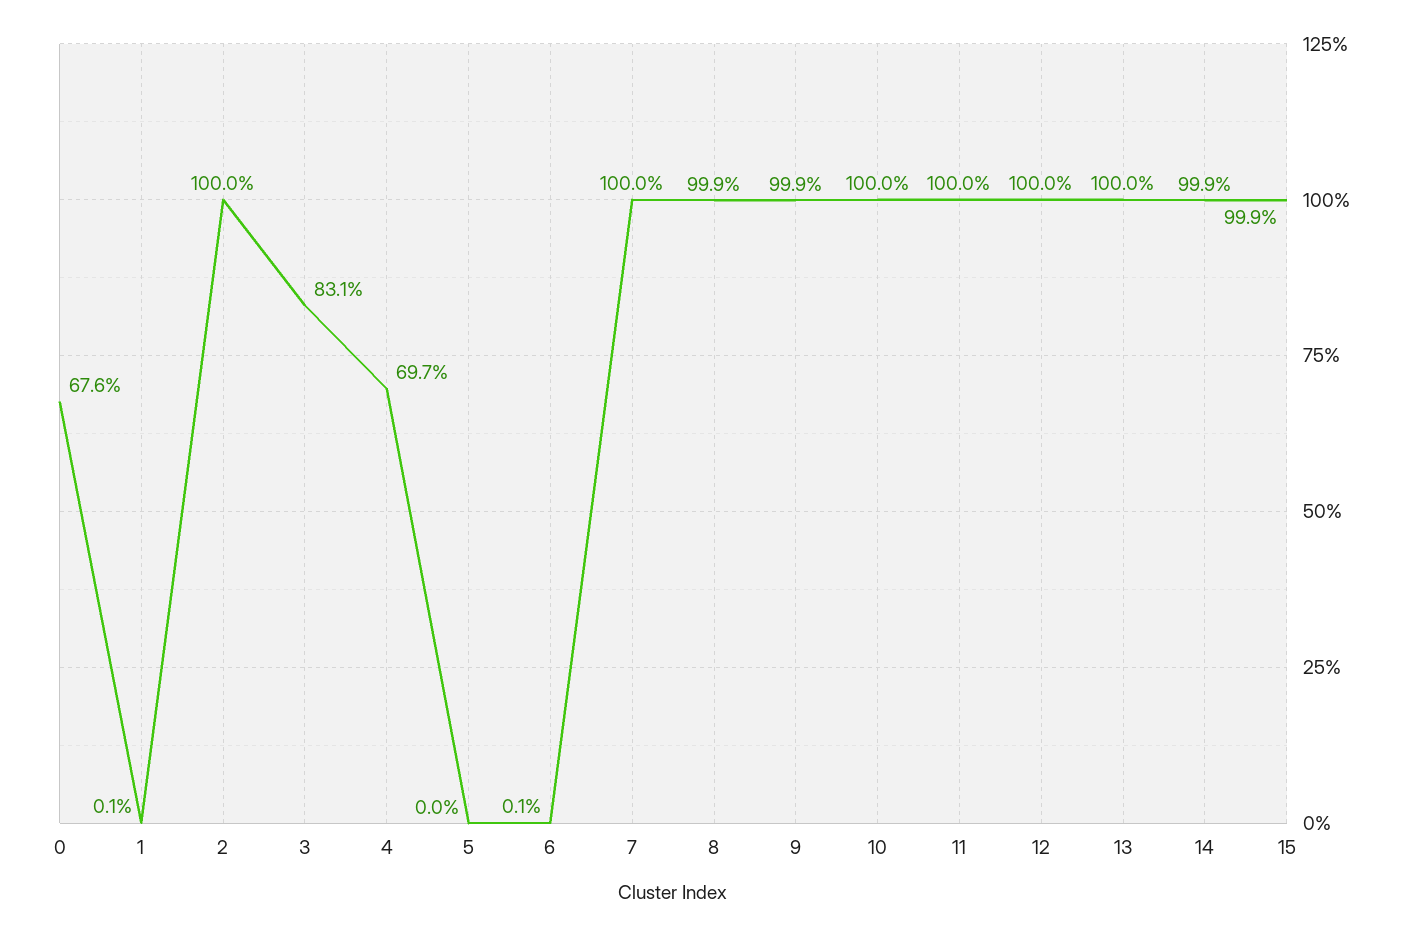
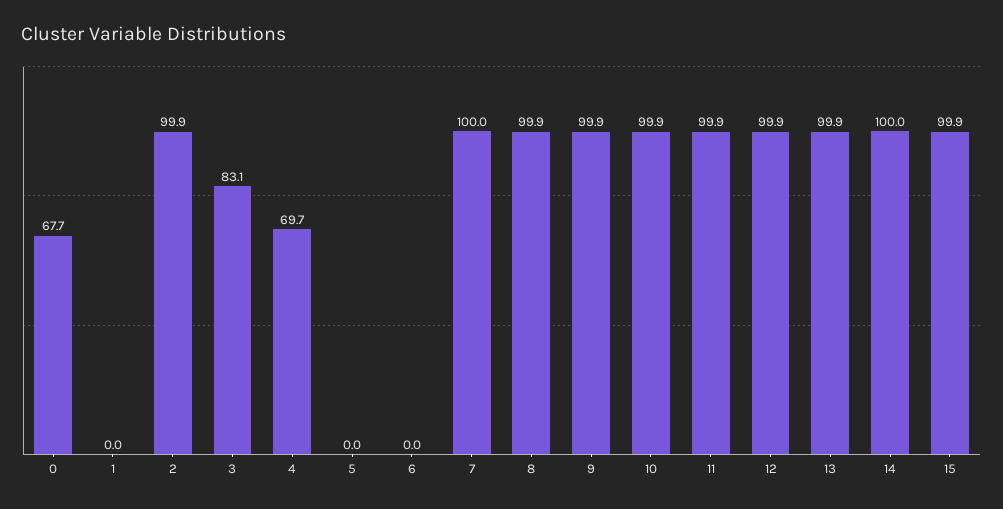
  {
-   "0": 67.6,
+   "0": 67.7,
-   "1": 0.1,
+   "1": 0,
-   "2": 100,
+   "2": 99.9,
    "3": 83.1,
    "4": 69.7,
    "5": 0,
-   "6": 0.1,
+   "6": 0,
    "7": 100,
    "8": 99.9,
    "9": 99.9,
-   "10": 100,
+   "10": 99.9,
-   "11": 100,
+   "11": 99.9,
-   "12": 100,
+   "12": 99.9,
-   "13": 100,
+   "13": 99.9,
-   "14": 99.9,
+   "14": 100,
    "15": 99.9
  }

